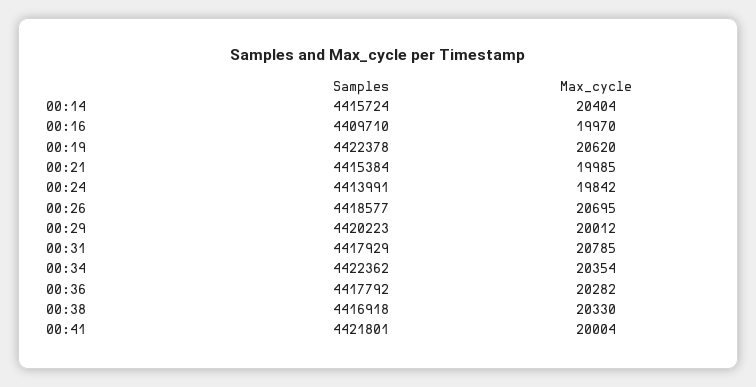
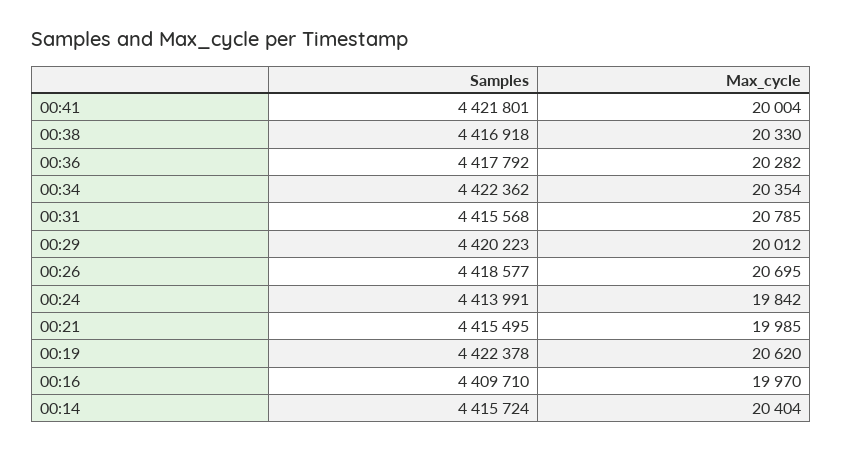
  {
    "Samples": {
      "00:14": 4415724,
      "00:16": 4409710,
      "00:19": 4422378,
-     "00:21": 4415384,
+     "00:21": 4415495,
      "00:24": 4413991,
      "00:26": 4418577,
      "00:29": 4420223,
-     "00:31": 4417929,
+     "00:31": 4415568,
      "00:34": 4422362,
      "00:36": 4417792,
      "00:38": 4416918,
      "00:41": 4421801
    },
    "Max_cycle": {
      "00:14": 20404,
      "00:16": 19970,
      "00:19": 20620,
      "00:21": 19985,
      "00:24": 19842,
      "00:26": 20695,
      "00:29": 20012,
      "00:31": 20785,
      "00:34": 20354,
      "00:36": 20282,
      "00:38": 20330,
      "00:41": 20004
    }
  }

